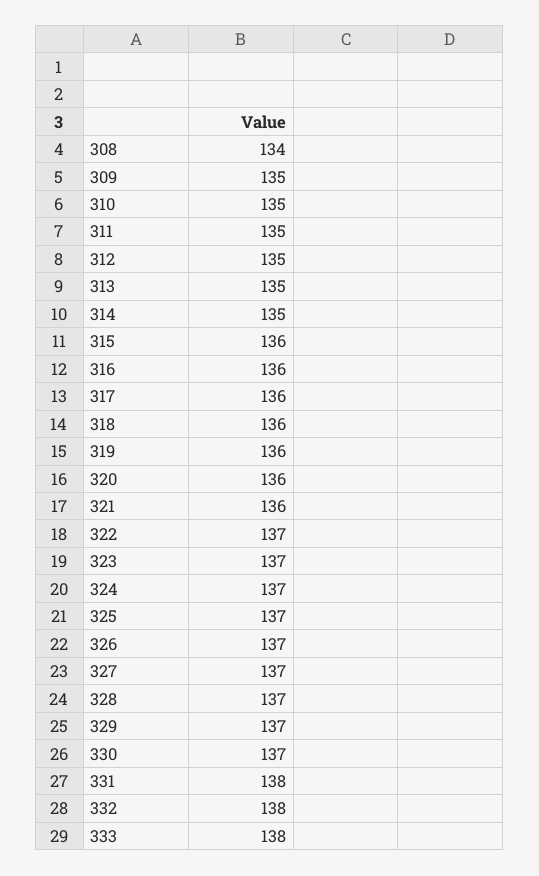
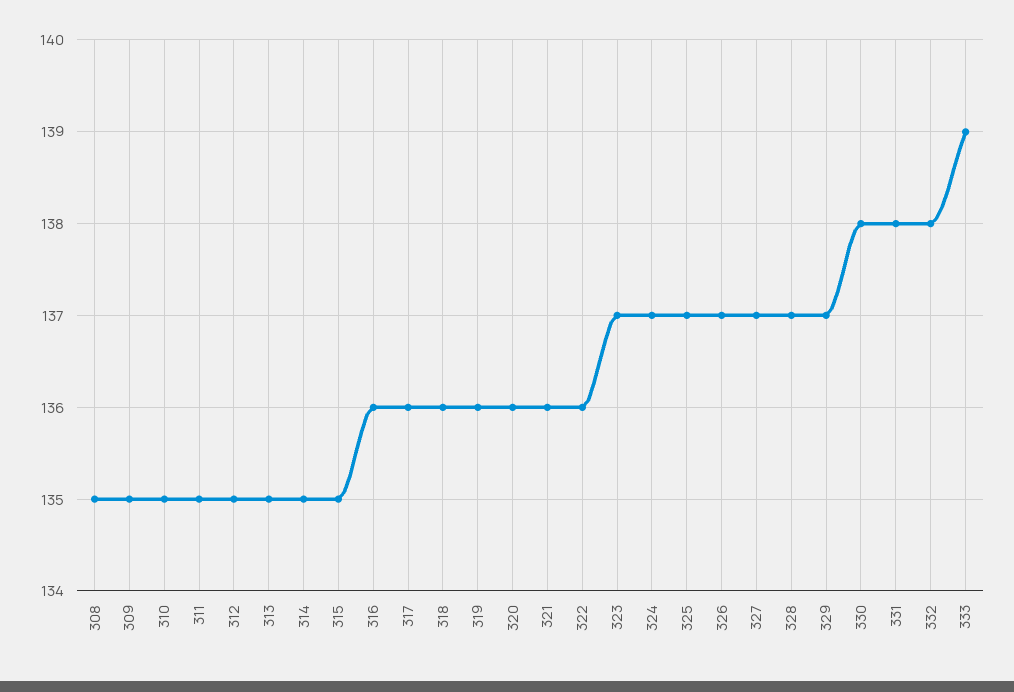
  {
-   "308": 134,
+   "308": 135,
    "309": 135,
    "310": 135,
    "311": 135,
    "312": 135,
    "313": 135,
    "314": 135,
-   "315": 136,
+   "315": 135,
    "316": 136,
    "317": 136,
    "318": 136,
    "319": 136,
    "320": 136,
    "321": 136,
-   "322": 137,
+   "322": 136,
    "323": 137,
    "324": 137,
    "325": 137,
    "326": 137,
    "327": 137,
    "328": 137,
    "329": 137,
-   "330": 137,
+   "330": 138,
    "331": 138,
    "332": 138,
-   "333": 138
+   "333": 139
  }

